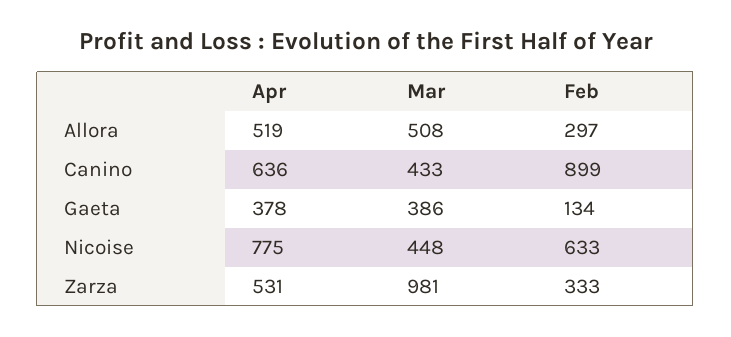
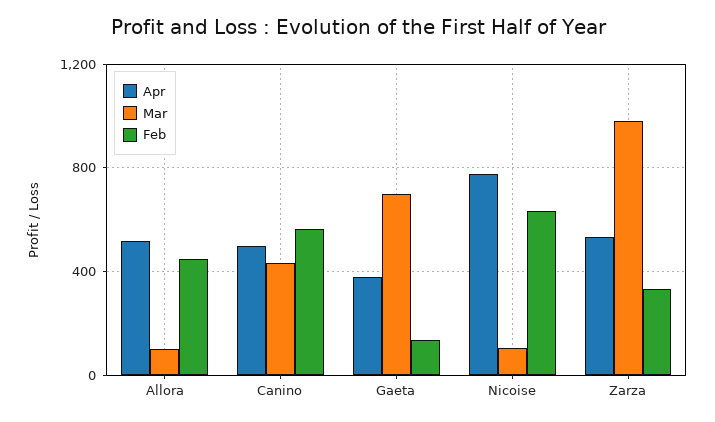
  {
    "Apr": {
      "Allora": 519,
-     "Canino": 636,
+     "Canino": 500,
      "Gaeta": 378,
      "Nicoise": 775,
      "Zarza": 531
    },
    "Mar": {
-     "Allora": 508,
+     "Allora": 100,
      "Canino": 433,
-     "Gaeta": 386,
+     "Gaeta": 700,
-     "Nicoise": 448,
+     "Nicoise": 100,
      "Zarza": 981
    },
    "Feb": {
-     "Allora": 297,
+     "Allora": 450,
-     "Canino": 899,
+     "Canino": 550,
      "Gaeta": 134,
      "Nicoise": 633,
      "Zarza": 333
    }
  }

